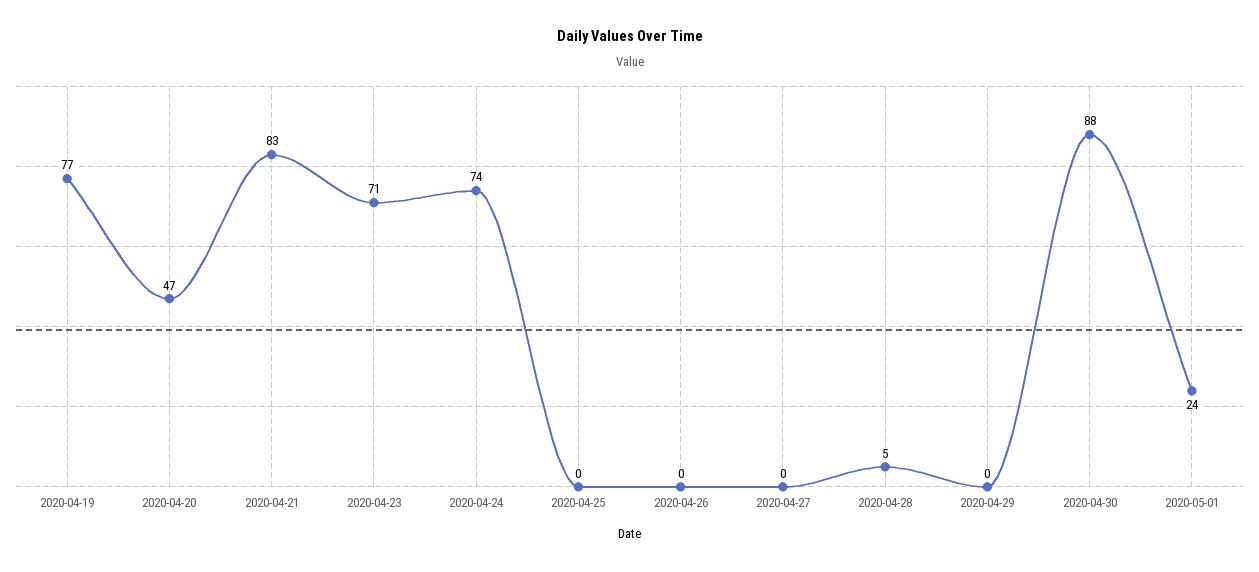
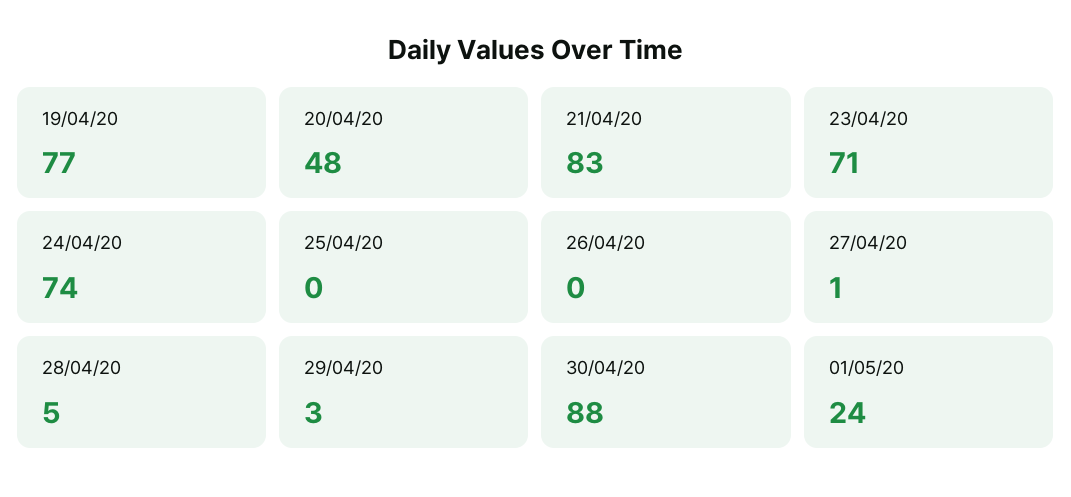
  {
    "2020-04-19": 77,
-   "2020-04-20": 47,
+   "2020-04-20": 48,
    "2020-04-21": 83,
    "2020-04-23": 71,
    "2020-04-24": 74,
    "2020-04-25": 0,
    "2020-04-26": 0,
-   "2020-04-27": 0,
+   "2020-04-27": 1,
    "2020-04-28": 5,
-   "2020-04-29": 0,
+   "2020-04-29": 3,
    "2020-04-30": 88,
    "2020-05-01": 24
  }

